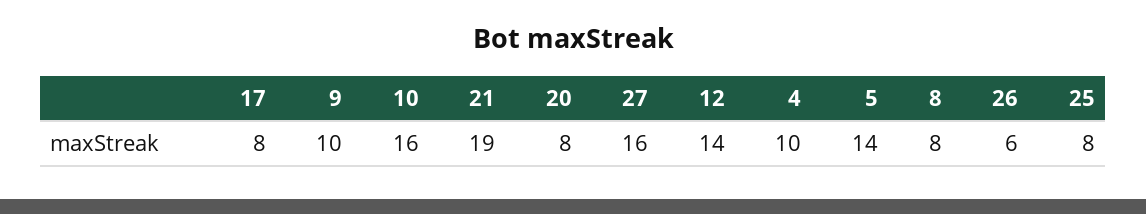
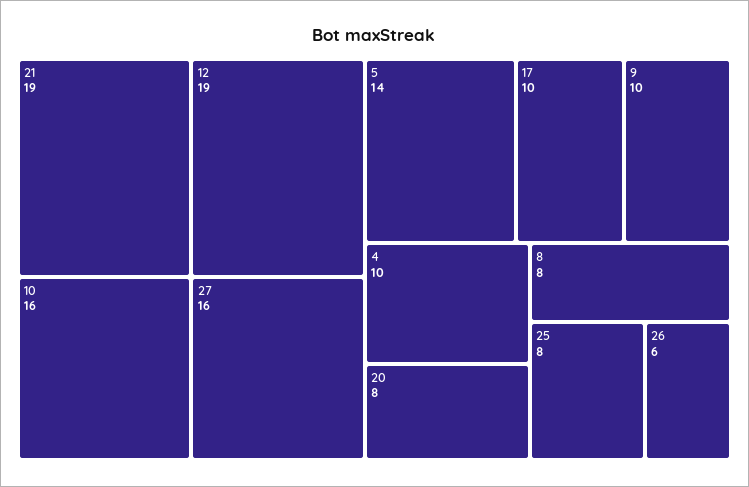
  {
-   "17": 8,
+   "17": 10,
    "9": 10,
    "10": 16,
    "21": 19,
    "20": 8,
    "27": 16,
-   "12": 14,
+   "12": 19,
    "4": 10,
    "5": 14,
    "8": 8,
    "26": 6,
    "25": 8
  }

